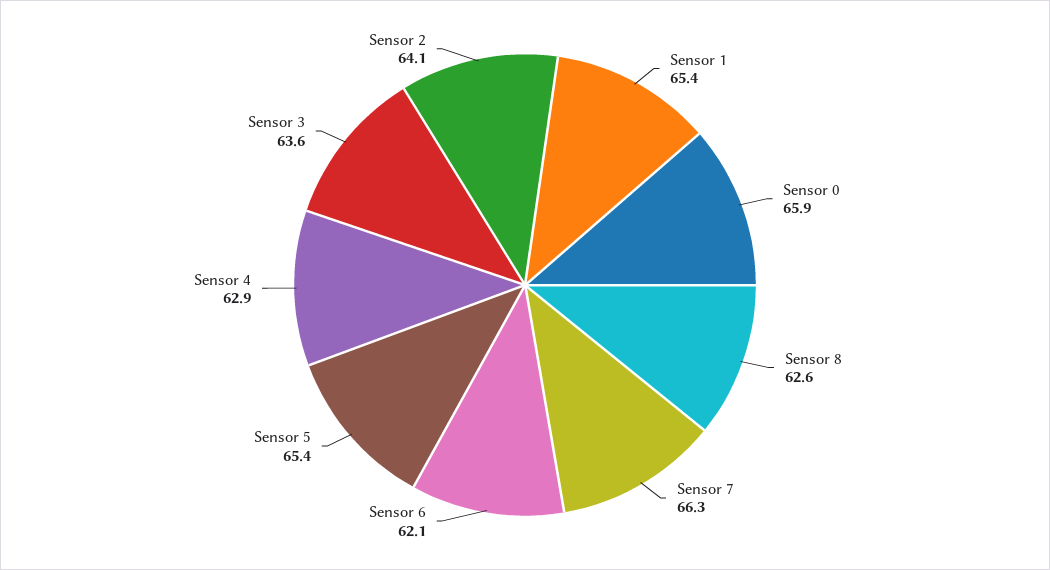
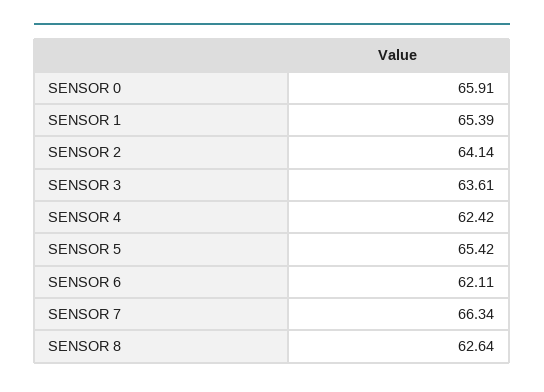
  {
    "Sensor 1": 65.39,
    "Sensor 0": 65.91,
    "Sensor 8": 62.64,
    "Sensor 7": 66.34,
    "Sensor 6": 62.11,
    "Sensor 5": 65.42,
-   "Sensor 4": 62.9,
+   "Sensor 4": 62.42,
    "Sensor 3": 63.61,
    "Sensor 2": 64.14
  }

